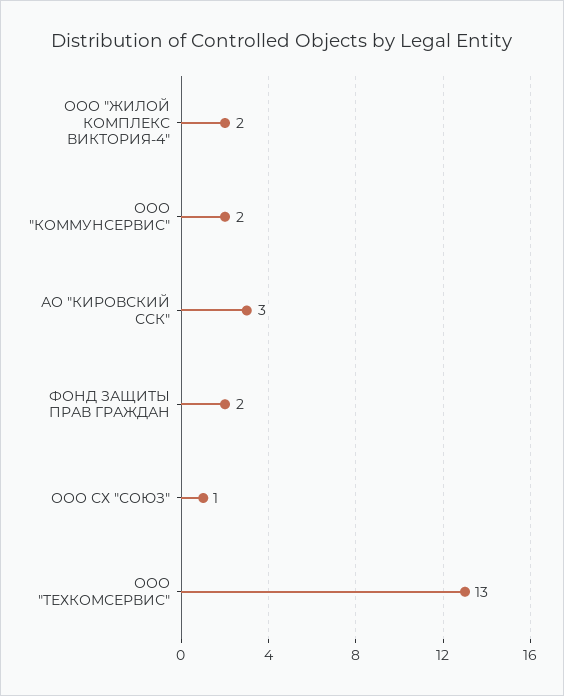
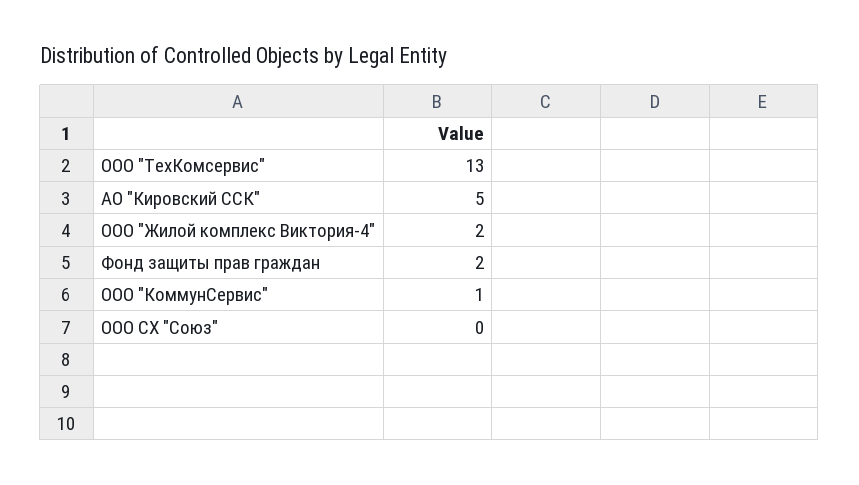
  {
    "ООО \"ЖИЛОЙ КОМПЛЕКС ВИКТОРИЯ-4\"": 2,
-   "ООО \"КОММУНСЕРВИС\"": 2,
+   "ООО \"КОММУНСЕРВИС\"": 1,
-   "АО \"КИРОВСКИЙ ССК\"": 3,
+   "АО \"КИРОВСКИЙ ССК\"": 5,
    "ФОНД ЗАЩИТЫ ПРАВ ГРАЖДАН": 2,
-   "ООО СХ \"СОЮЗ\"": 1,
+   "ООО СХ \"СОЮЗ\"": 0,
    "ООО \"ТЕХКОМСЕРВИС\"": 13
  }

